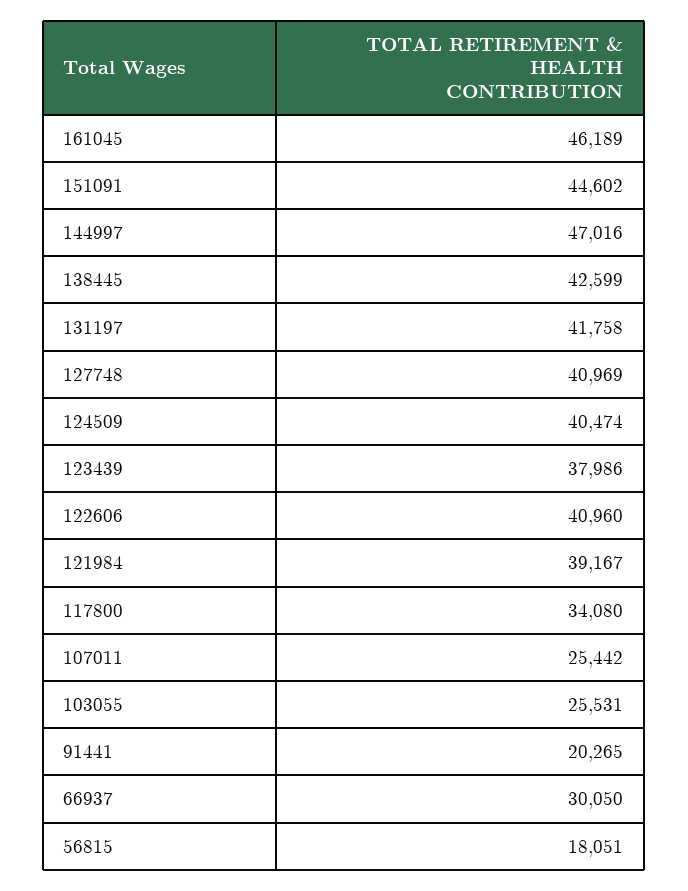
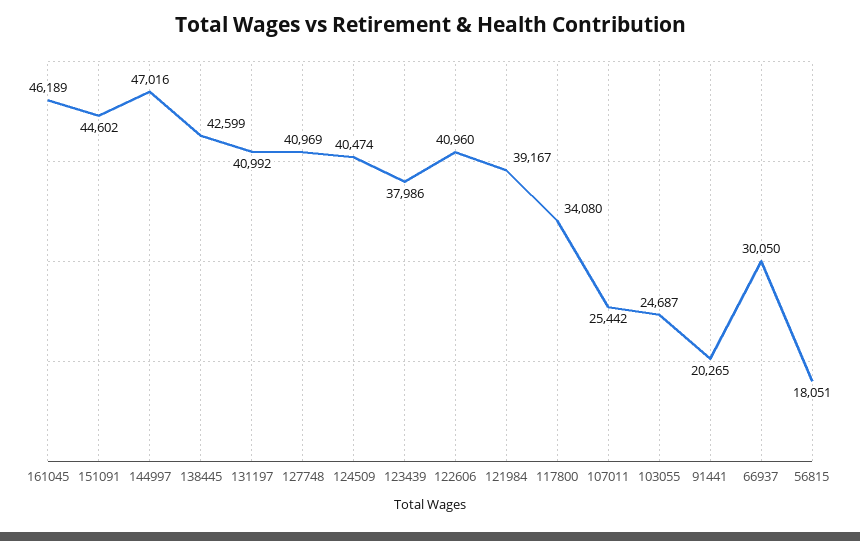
  {
    "161045": 46189,
    "151091": 44602,
    "144997": 47016,
    "138445": 42599,
-   "131197": 41758,
+   "131197": 40992,
    "127748": 40969,
    "124509": 40474,
    "123439": 37986,
    "122606": 40960,
    "121984": 39167,
    "117800": 34080,
    "107011": 25442,
-   "103055": 25531,
+   "103055": 24687,
    "91441": 20265,
    "66937": 30050,
    "56815": 18051
  }

